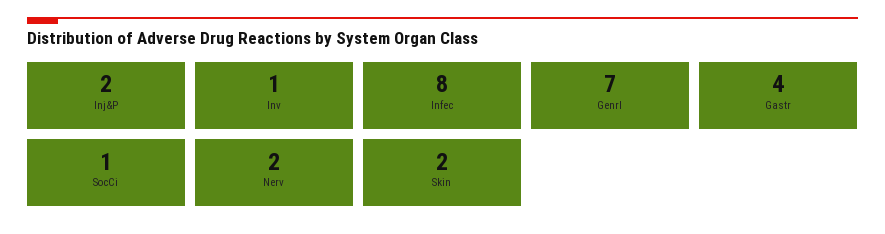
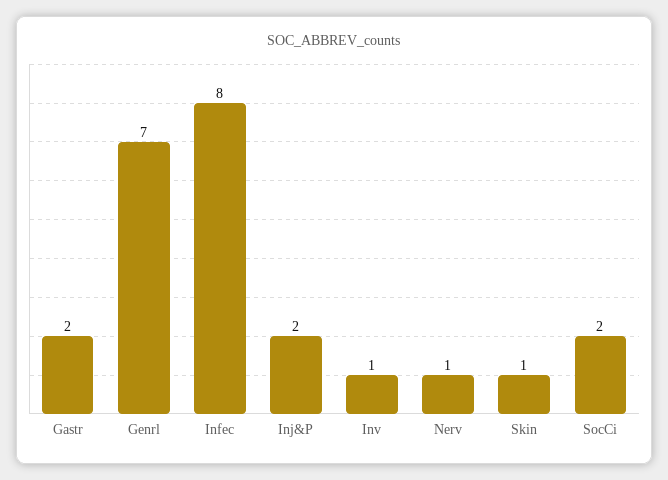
  {
    "Inj&P": 2,
    "Inv": 1,
    "Infec": 8,
    "Genrl": 7,
-   "Gastr": 4,
+   "Gastr": 2,
-   "SocCi": 1,
+   "SocCi": 2,
-   "Nerv": 2,
+   "Nerv": 1,
-   "Skin": 2
+   "Skin": 1
  }

